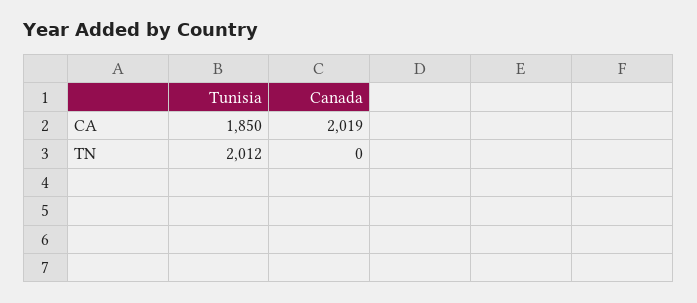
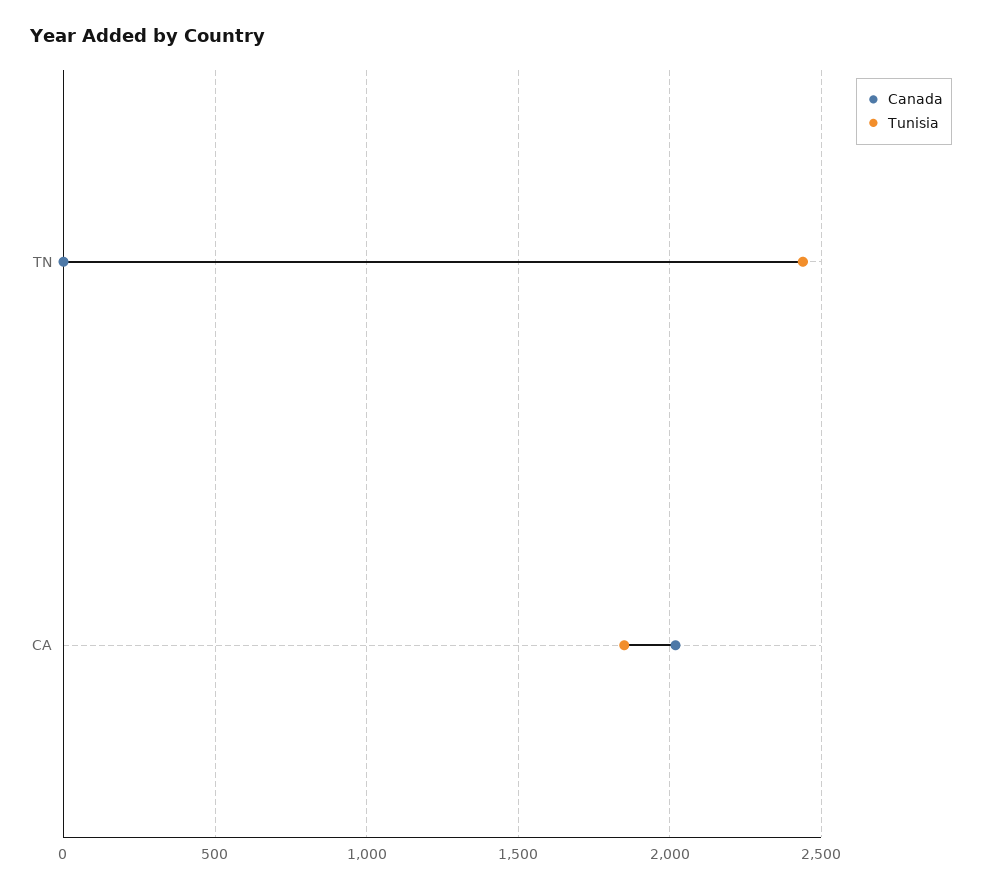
  {
    "Tunisia": {
      "CA": 1850,
-     "TN": 2012
+     "TN": 2450
    },
    "Canada": {
      "CA": 2019,
      "TN": 0
    }
  }

